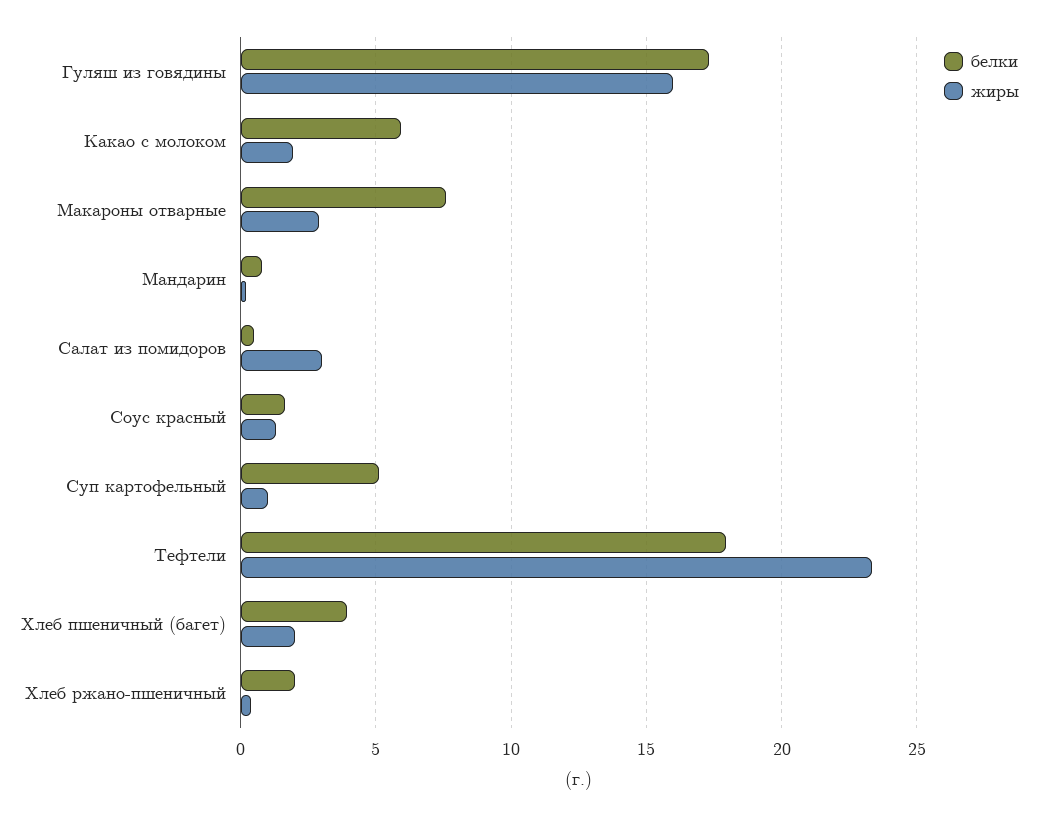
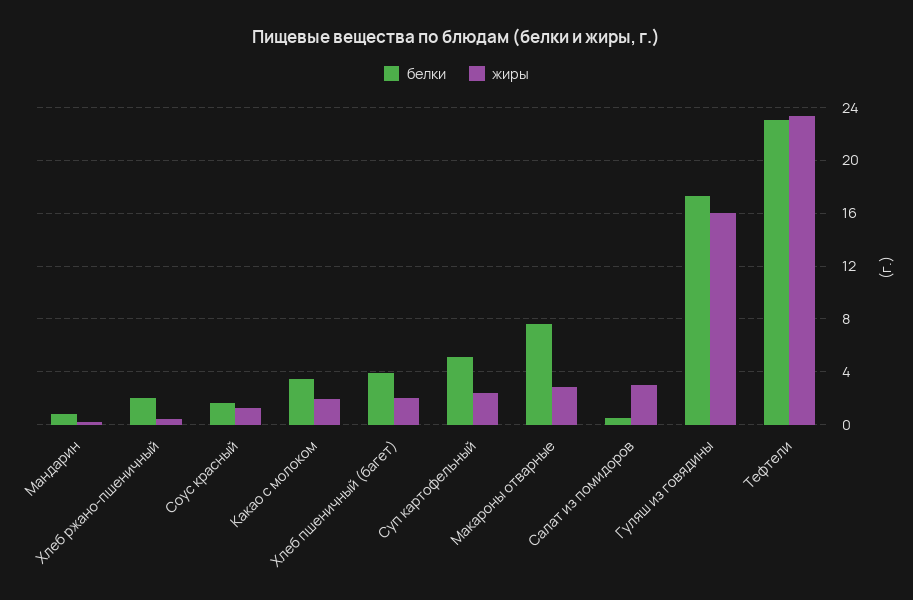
  {
    "белки": {
      "Гуляш из говядины": 17.5,
-     "Какао с молоком": 6,
+     "Какао с молоком": 3.5,
      "Макароны отварные": 7.5,
      "Мандарин": 1,
      "Салат из помидоров": 0.5,
      "Соус красный": 1.5,
      "Суп картофельный": 5,
-     "Тефтели": 18,
+     "Тефтели": 23,
      "Хлеб пшеничный (багет)": 4,
      "Хлеб ржано-пшеничный": 2
    },
    "жиры": {
      "Гуляш из говядины": 16,
      "Какао с молоком": 2,
      "Макароны отварные": 3,
      "Мандарин": 0,
      "Салат из помидоров": 3,
      "Соус красный": 1.5,
-     "Суп картофельный": 1,
+     "Суп картофельный": 2.5,
      "Тефтели": 23.5,
      "Хлеб пшеничный (багет)": 2,
      "Хлеб ржано-пшеничный": 0.5
    }
  }

